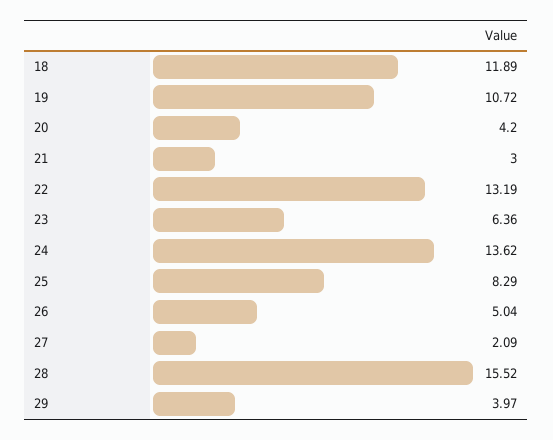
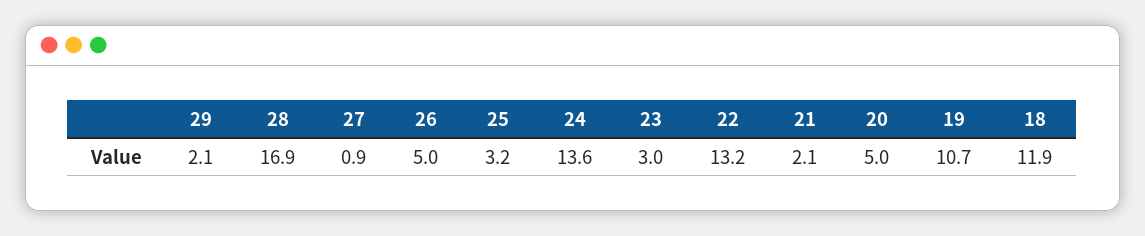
  {
    "18": 11.89,
    "19": 10.72,
-   "20": 4.2,
+   "20": 5,
-   "21": 3,
+   "21": 2.1,
    "22": 13.19,
-   "23": 6.36,
+   "23": 3,
    "24": 13.62,
-   "25": 8.29,
+   "25": 3.2,
    "26": 5.04,
-   "27": 2.09,
+   "27": 0.9,
-   "28": 15.52,
+   "28": 16.9,
-   "29": 3.97
+   "29": 2.1
  }

